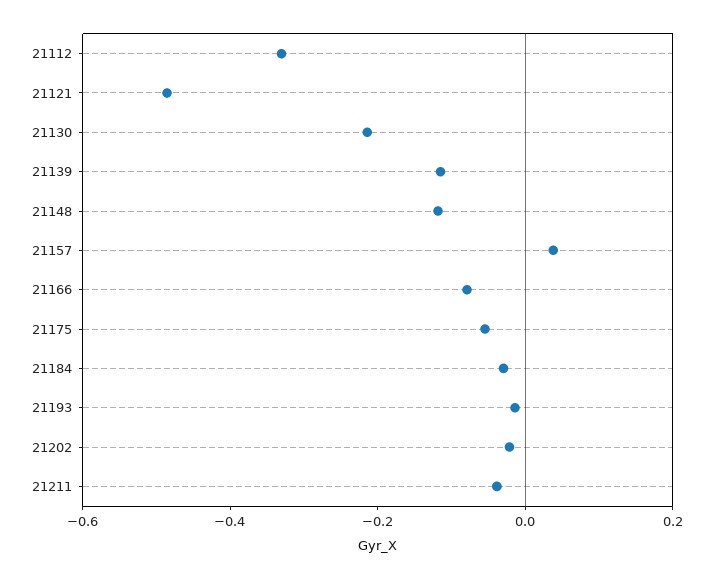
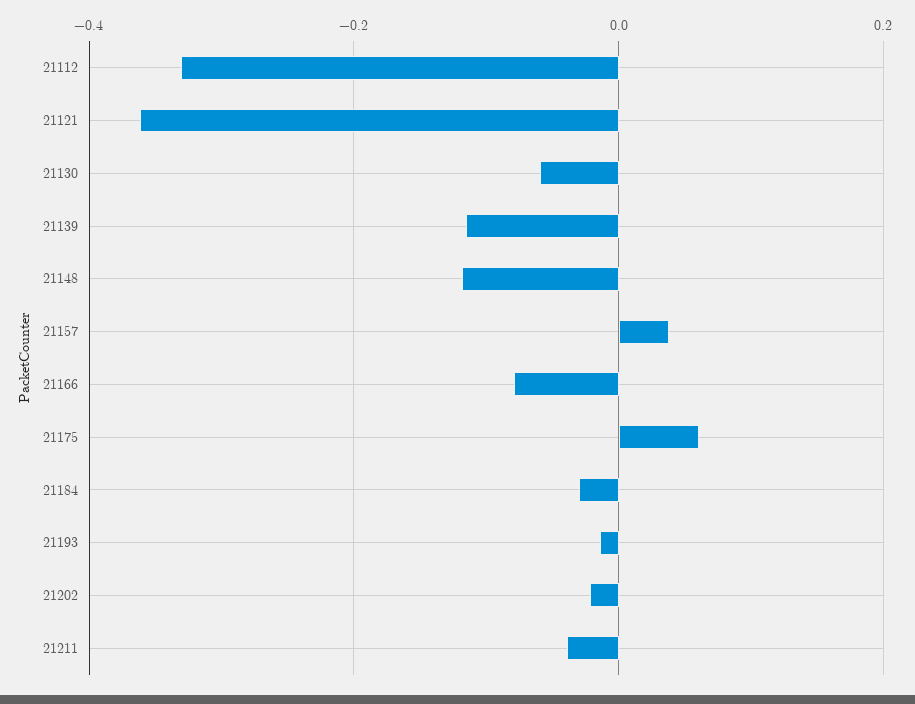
  {
    "21112": -0.34,
-   "21121": -0.5,
+   "21121": -0.36,
-   "21130": -0.2,
+   "21130": -0.06,
    "21139": -0.12,
    "21148": -0.12,
    "21157": 0.04,
    "21166": -0.08,
-   "21175": -0.05,
+   "21175": 0.06,
    "21184": -0.02,
    "21193": -0.02,
    "21202": -0.02,
    "21211": -0.04
  }

